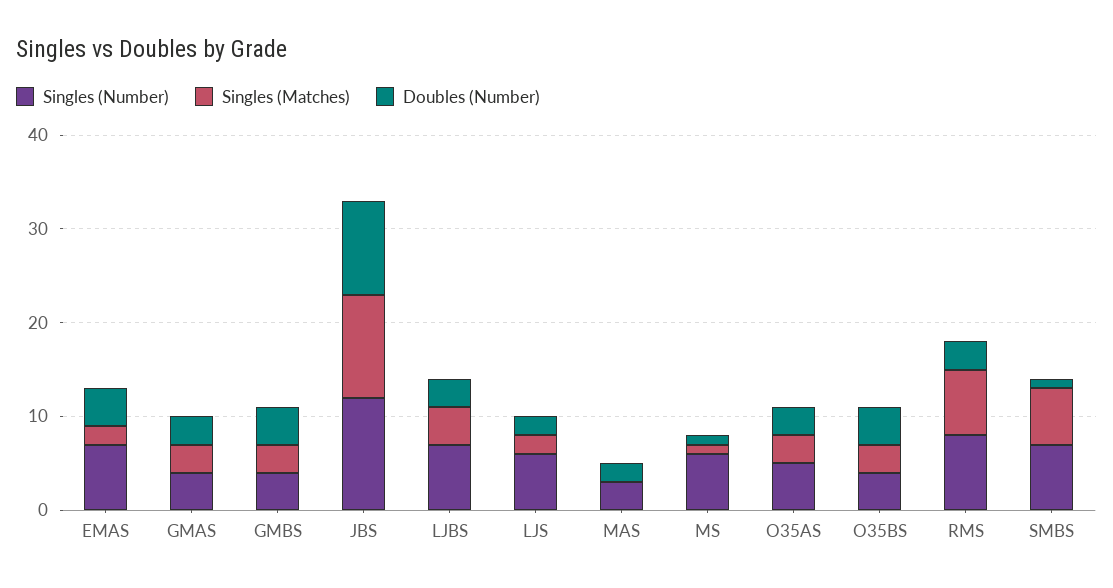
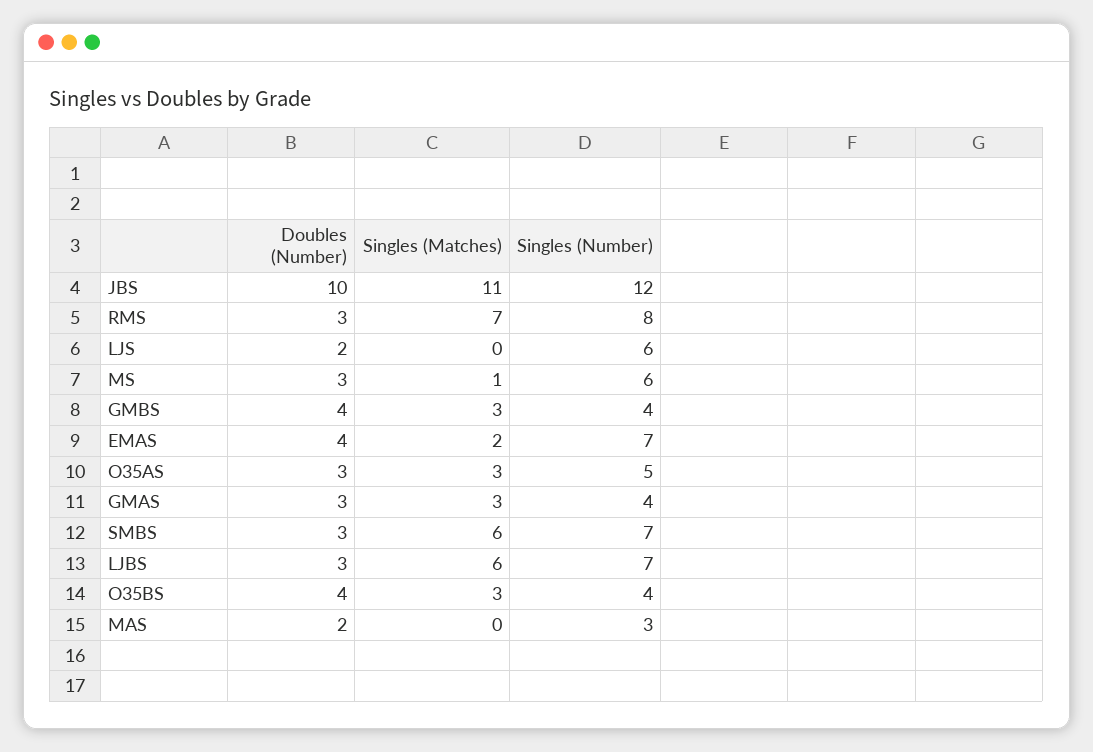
  {
    "Singles (Number)": {
      "EMAS": 7,
      "GMAS": 4,
      "GMBS": 4,
      "JBS": 12,
      "LJBS": 7,
      "LJS": 6,
      "MAS": 3,
      "MS": 6,
      "O35AS": 5,
      "O35BS": 4,
      "RMS": 8,
      "SMBS": 7
    },
    "Singles (Matches)": {
      "EMAS": 2,
      "GMAS": 3,
      "GMBS": 3,
      "JBS": 11,
-     "LJBS": 4,
+     "LJBS": 6,
-     "LJS": 2,
+     "LJS": 0,
      "MAS": 0,
      "MS": 1,
      "O35AS": 3,
      "O35BS": 3,
      "RMS": 7,
      "SMBS": 6
    },
    "Doubles (Number)": {
      "EMAS": 4,
      "GMAS": 3,
      "GMBS": 4,
      "JBS": 10,
      "LJBS": 3,
      "LJS": 2,
      "MAS": 2,
-     "MS": 1,
+     "MS": 3,
      "O35AS": 3,
      "O35BS": 4,
      "RMS": 3,
-     "SMBS": 1
+     "SMBS": 3
    }
  }

